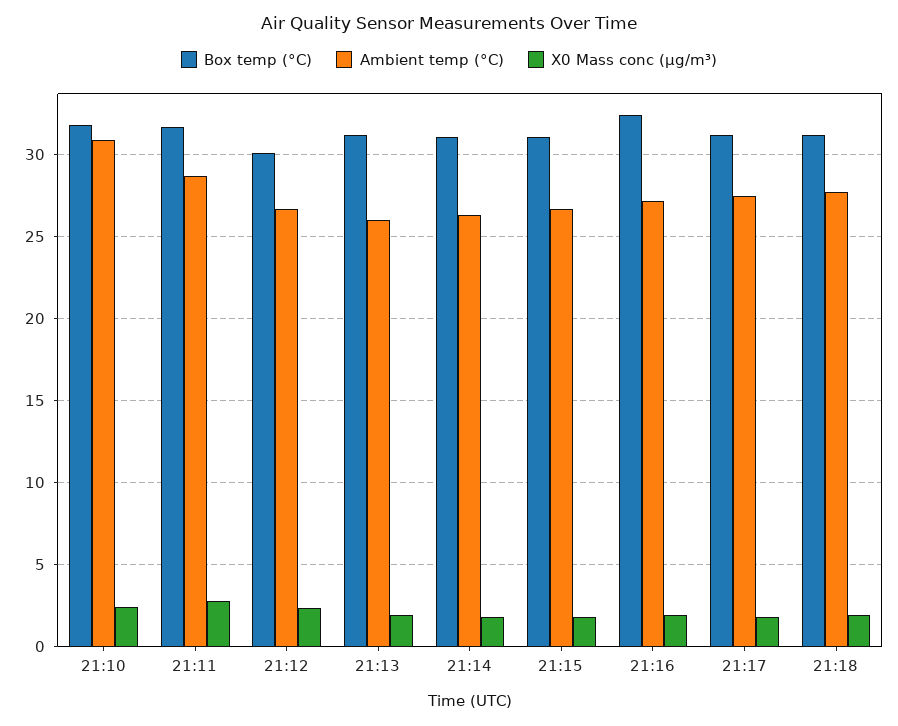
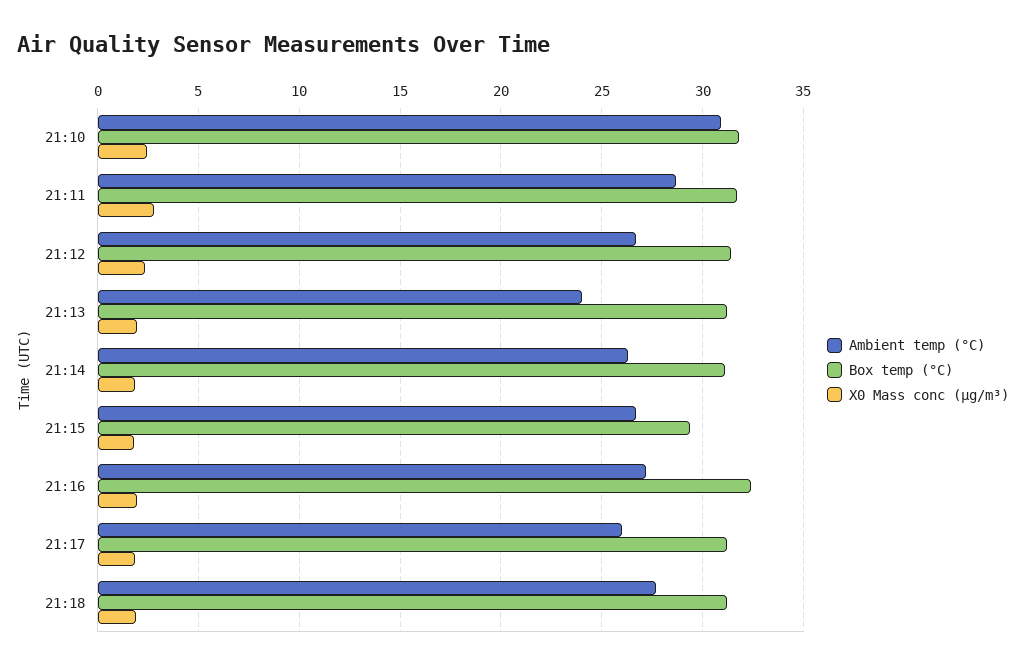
  {
    "Box temp (°C)": {
      "21:10": 32,
      "21:11": 31.5,
-     "21:12": 30,
+     "21:12": 31.5,
      "21:13": 31,
      "21:14": 31,
-     "21:15": 31,
+     "21:15": 29.5,
      "21:16": 32.5,
      "21:17": 31,
      "21:18": 31
    },
    "Ambient temp (°C)": {
      "21:10": 31,
      "21:11": 28.5,
      "21:12": 26.5,
-     "21:13": 26,
+     "21:13": 24,
      "21:14": 26.5,
      "21:15": 26.5,
      "21:16": 27,
-     "21:17": 27.5,
+     "21:17": 26,
      "21:18": 27.5
    },
    "X0 Mass conc (μg/m³)": {
      "21:10": 2.5,
      "21:11": 3,
      "21:12": 2.5,
      "21:13": 2,
      "21:14": 2,
      "21:15": 2,
      "21:16": 2,
      "21:17": 2,
      "21:18": 2
    }
  }

